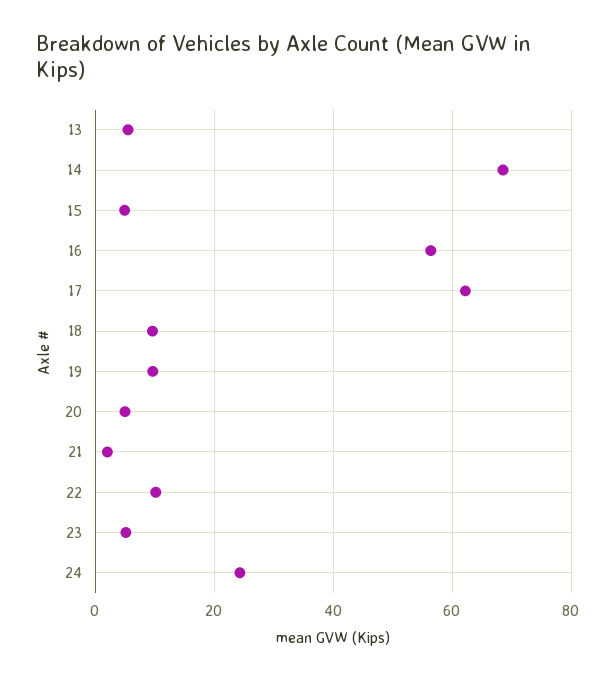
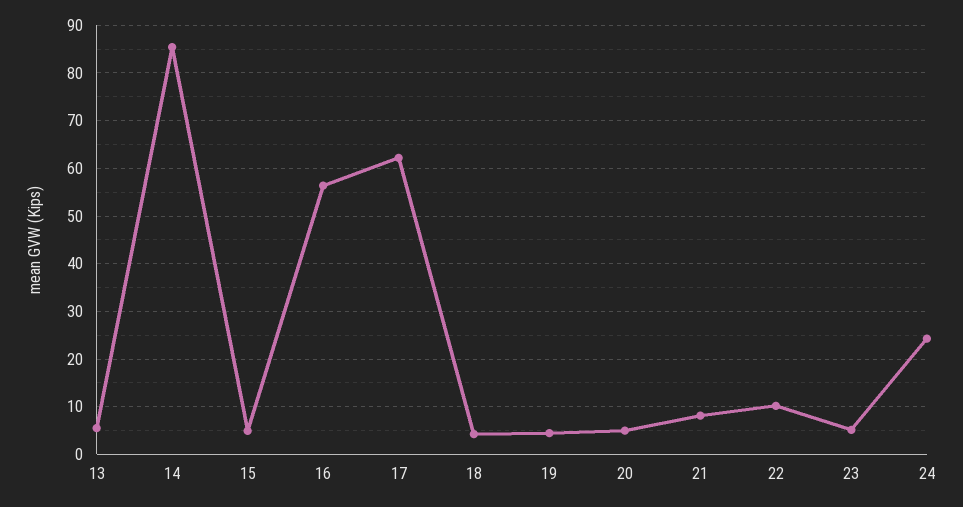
  {
    "13": 6,
-   "14": 68,
+   "14": 86,
    "15": 4,
    "16": 56,
    "17": 62,
-   "18": 10,
+   "18": 4,
-   "19": 10,
+   "19": 4,
    "20": 6,
-   "21": 2,
+   "21": 8,
    "22": 10,
    "23": 6,
    "24": 24
  }

